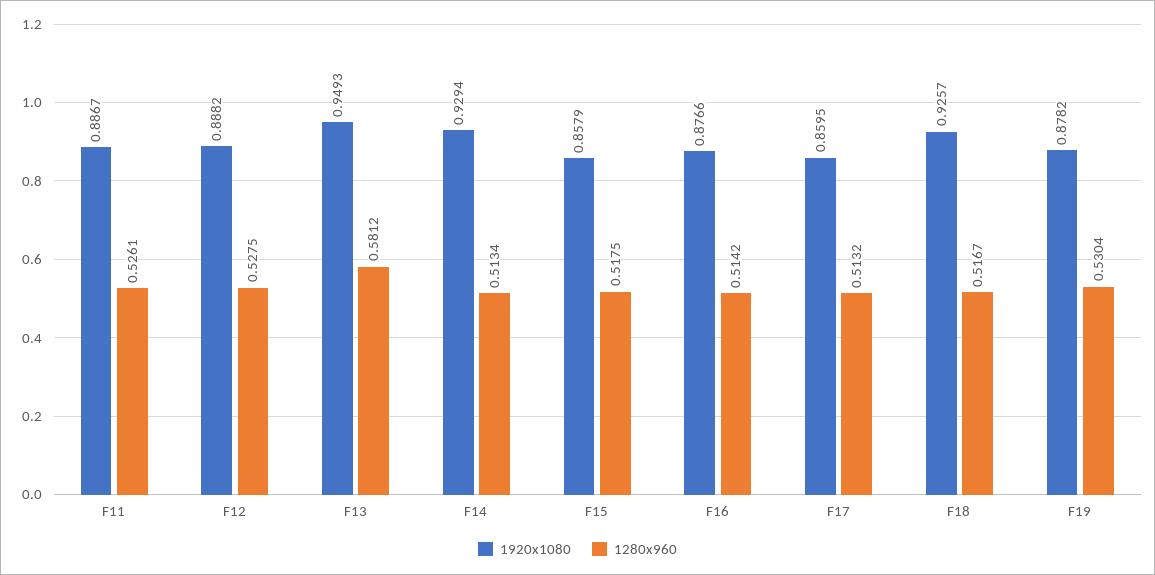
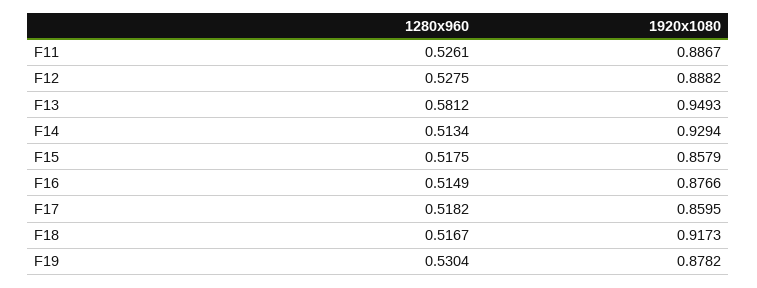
  {
    "1920x1080": {
      "F11": 0.8867,
      "F12": 0.8882,
      "F13": 0.9493,
      "F14": 0.9294,
      "F15": 0.8579,
      "F16": 0.8766,
      "F17": 0.8595,
-     "F18": 0.9257,
+     "F18": 0.9173,
      "F19": 0.8782
    },
    "1280x960": {
      "F11": 0.5261,
      "F12": 0.5275,
      "F13": 0.5812,
      "F14": 0.5134,
      "F15": 0.5175,
-     "F16": 0.5142,
+     "F16": 0.5149,
-     "F17": 0.5132,
+     "F17": 0.5182,
      "F18": 0.5167,
      "F19": 0.5304
    }
  }

